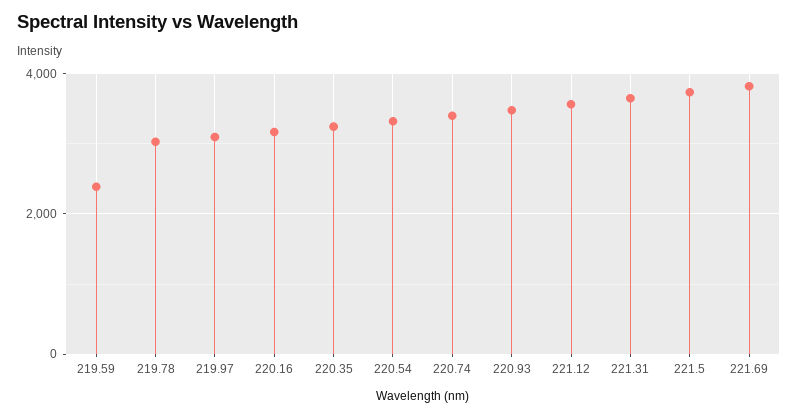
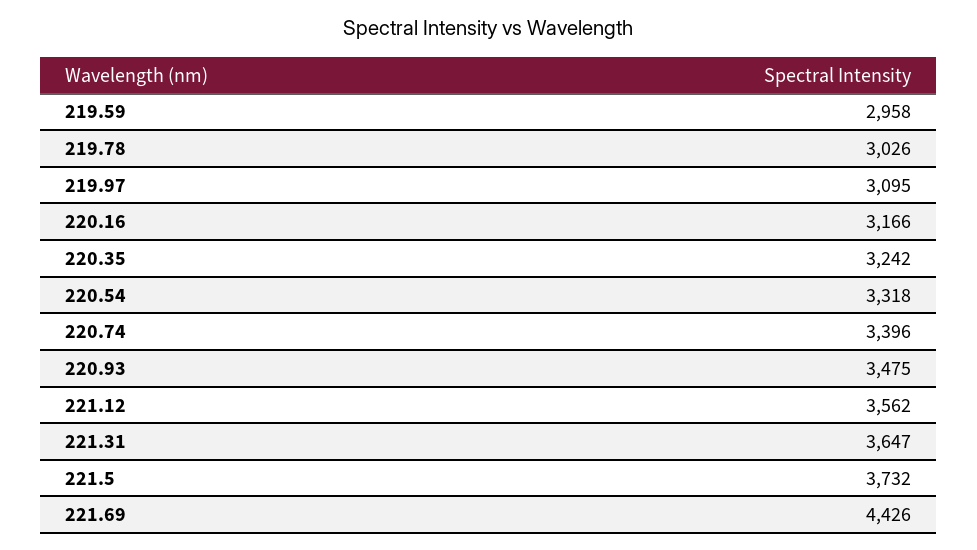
  {
-   "219.59": 2400,
+   "219.59": 2958,
    "219.78": 3026,
    "219.97": 3095,
    "220.16": 3166,
    "220.35": 3242,
    "220.54": 3318,
    "220.74": 3396,
    "220.93": 3475,
    "221.12": 3562,
    "221.31": 3647,
    "221.5": 3732,
-   "221.69": 3800
+   "221.69": 4426
  }

